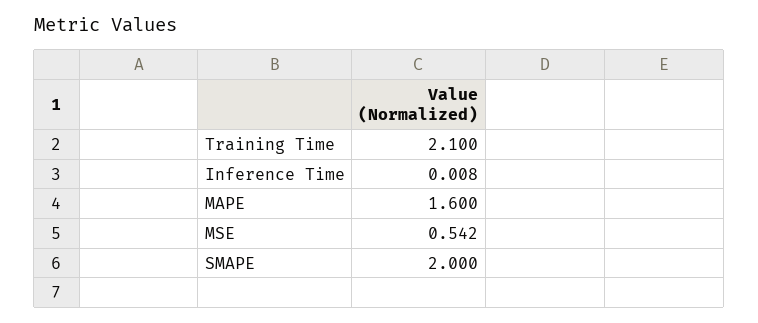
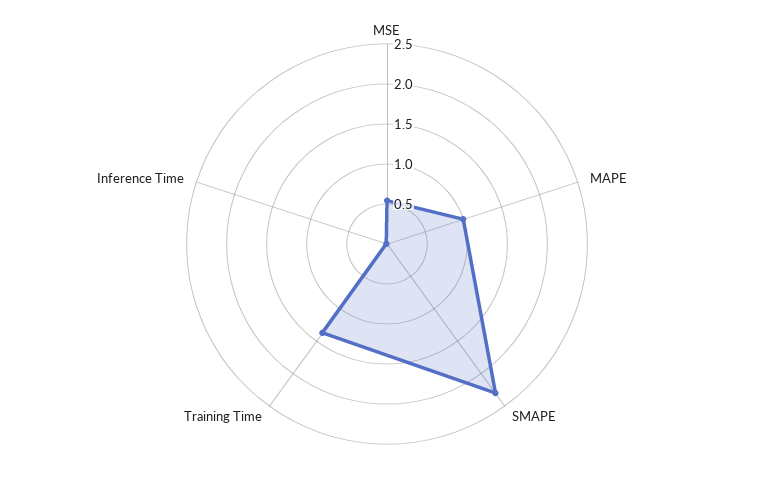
  {
-   "Training Time": 2.1,
+   "Training Time": 1.4,
    "Inference Time": 0.008,
-   "MAPE": 1.6,
+   "MAPE": 1,
    "MSE": 0.542,
-   "SMAPE": 2
+   "SMAPE": 2.3
  }

